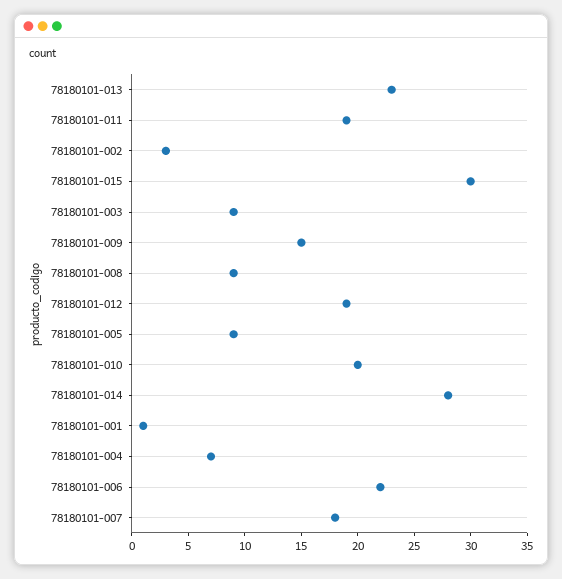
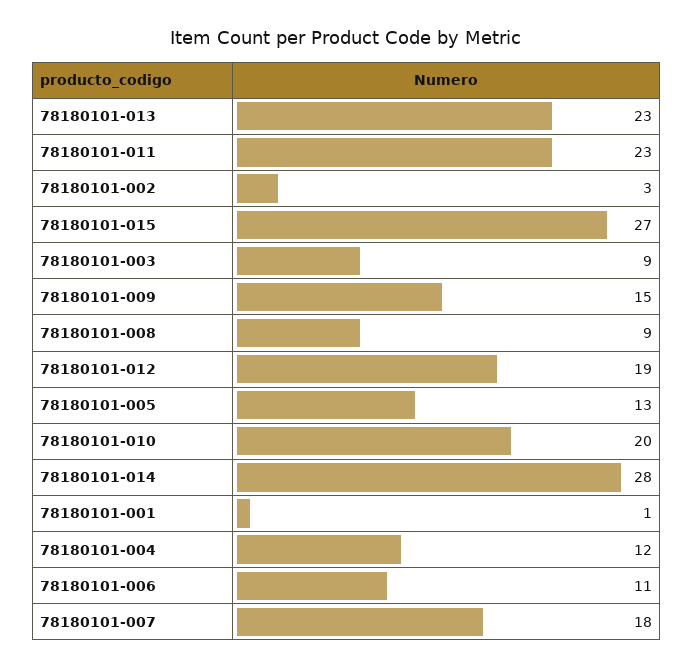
  {
    "78180101-013": 23,
-   "78180101-011": 19,
+   "78180101-011": 23,
    "78180101-002": 3,
-   "78180101-015": 30,
+   "78180101-015": 27,
    "78180101-003": 9,
    "78180101-009": 15,
    "78180101-008": 9,
    "78180101-012": 19,
-   "78180101-005": 9,
+   "78180101-005": 13,
    "78180101-010": 20,
    "78180101-014": 28,
    "78180101-001": 1,
-   "78180101-004": 7,
+   "78180101-004": 12,
-   "78180101-006": 22,
+   "78180101-006": 11,
    "78180101-007": 18
  }

